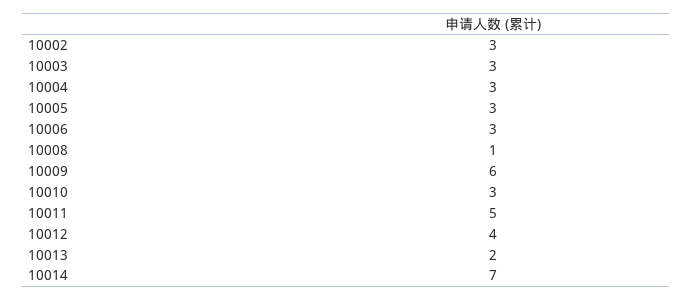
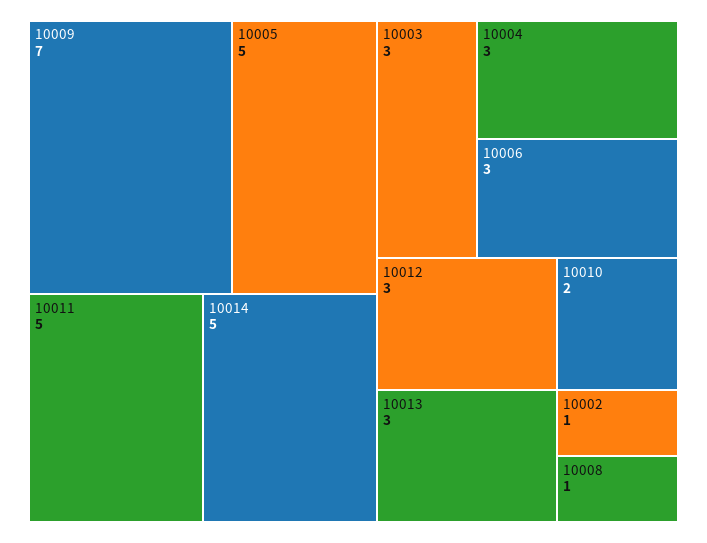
  {
-   "10002": 3,
+   "10002": 1,
    "10003": 3,
    "10004": 3,
-   "10005": 3,
+   "10005": 5,
    "10006": 3,
    "10008": 1,
-   "10009": 6,
+   "10009": 7,
-   "10010": 3,
+   "10010": 2,
    "10011": 5,
-   "10012": 4,
+   "10012": 3,
-   "10013": 2,
+   "10013": 3,
-   "10014": 7
+   "10014": 5
  }

